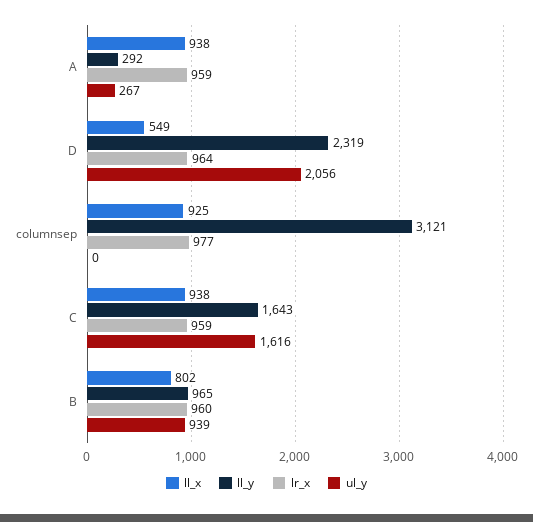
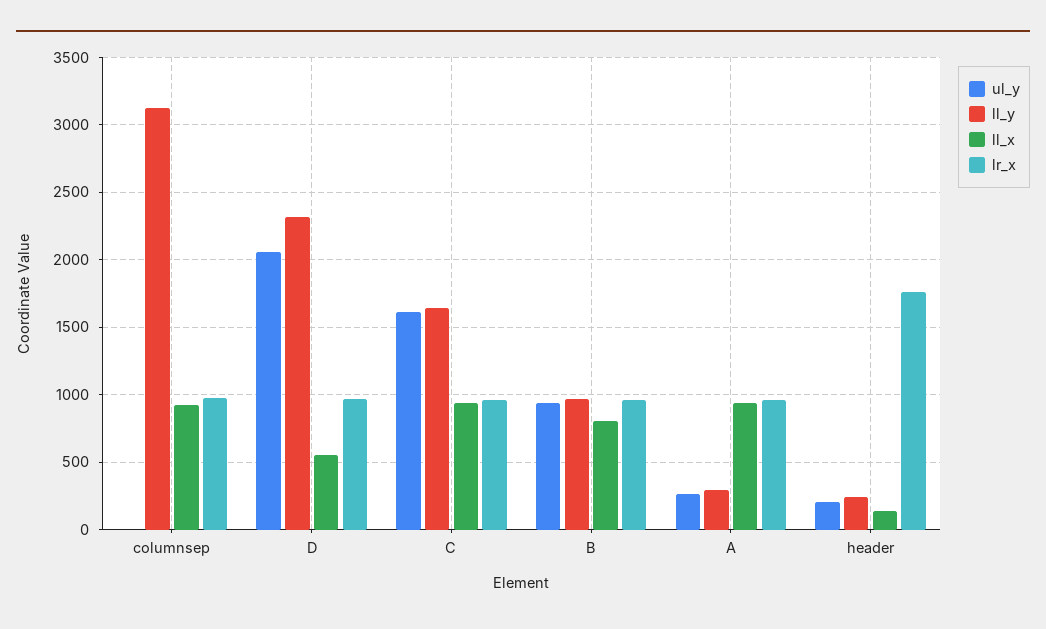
  {
    "ll_x": {
      "A": 938,
      "D": 549,
      "columnsep": 925,
      "C": 938,
-     "B": 802
+     "B": 802,
+     "header": 150
    },
    "ll_y": {
      "A": 292,
      "D": 2319,
      "columnsep": 3121,
      "C": 1643,
-     "B": 965
+     "B": 965,
+     "header": 250
    },
    "lr_x": {
      "A": 959,
      "D": 964,
      "columnsep": 977,
      "C": 959,
-     "B": 960
+     "B": 960,
+     "header": 1750
    },
    "ul_y": {
      "A": 267,
      "D": 2056,
      "columnsep": 0,
      "C": 1616,
-     "B": 939
+     "B": 939,
+     "header": 200
    }
  }

